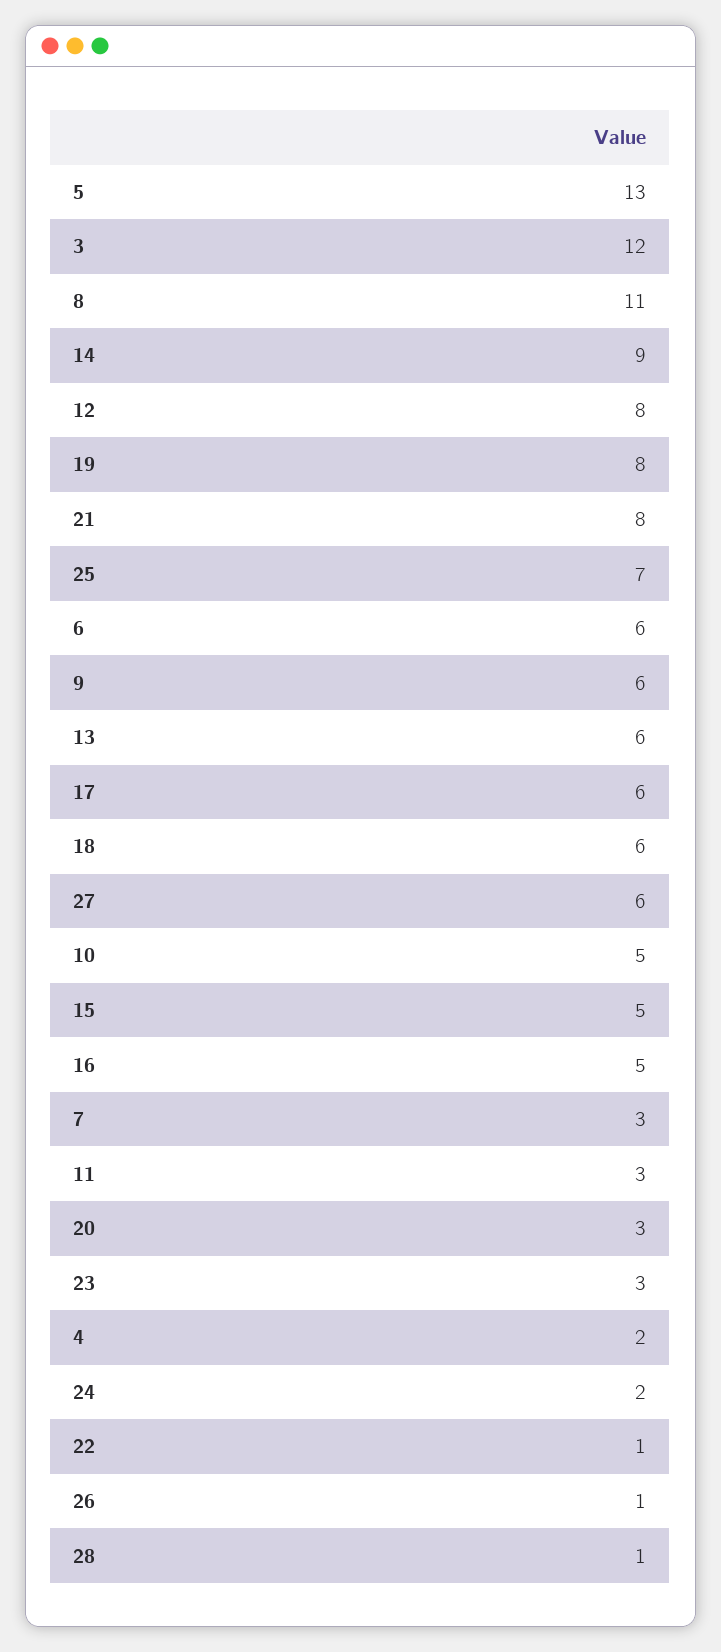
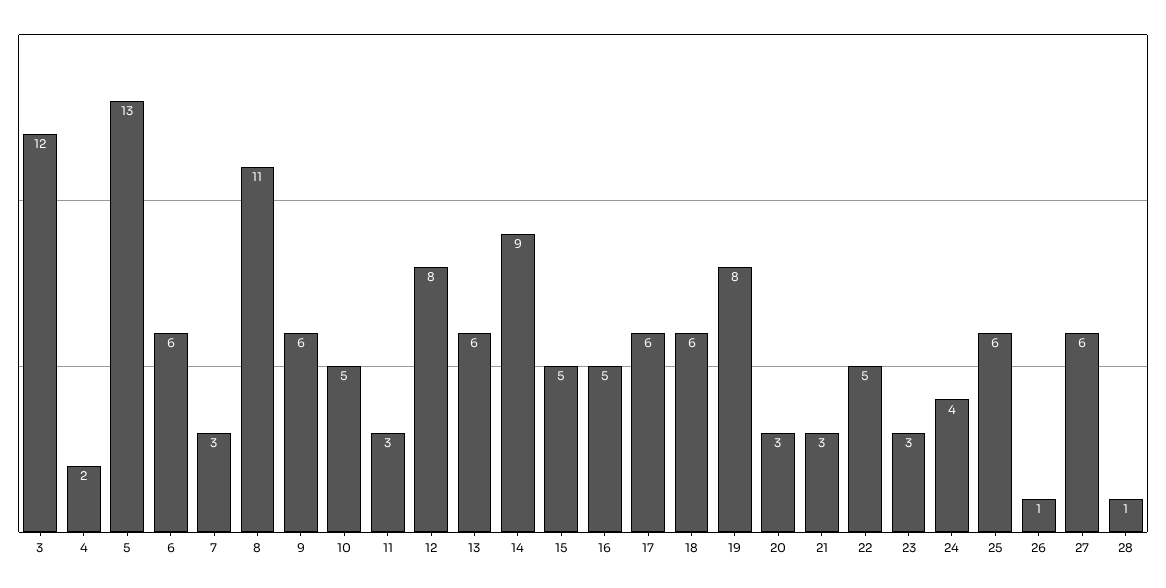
  {
    "5": 13,
    "3": 12,
    "8": 11,
    "14": 9,
    "12": 8,
    "19": 8,
-   "21": 8,
+   "21": 3,
-   "25": 7,
+   "25": 6,
    "6": 6,
    "9": 6,
    "13": 6,
    "17": 6,
    "18": 6,
    "27": 6,
    "10": 5,
    "15": 5,
    "16": 5,
    "7": 3,
    "11": 3,
    "20": 3,
    "23": 3,
    "4": 2,
-   "24": 2,
+   "24": 4,
-   "22": 1,
+   "22": 5,
    "26": 1,
    "28": 1
  }

